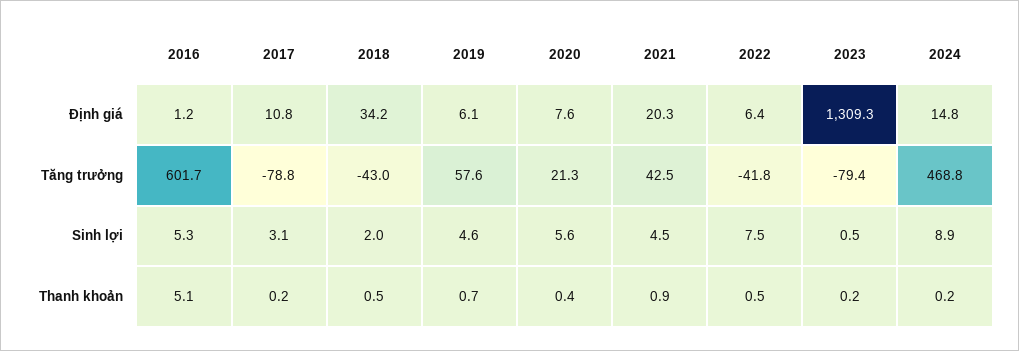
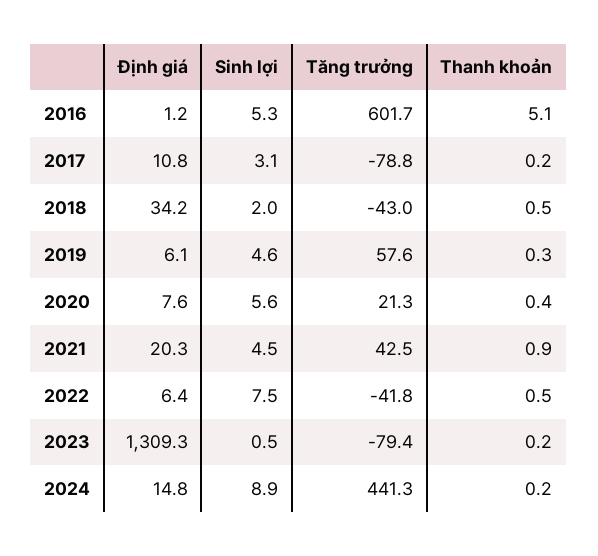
  {
    "2016": {
      "Định giá": 1.2,
      "Tăng trưởng": 601.7,
      "Sinh lợi": 5.3,
      "Thanh khoản": 5.1
    },
    "2017": {
      "Định giá": 10.8,
      "Tăng trưởng": -78.8,
      "Sinh lợi": 3.1,
      "Thanh khoản": 0.2
    },
    "2018": {
      "Định giá": 34.2,
      "Tăng trưởng": -43,
      "Sinh lợi": 2,
      "Thanh khoản": 0.5
    },
    "2019": {
      "Định giá": 6.1,
      "Tăng trưởng": 57.6,
      "Sinh lợi": 4.6,
-     "Thanh khoản": 0.7
+     "Thanh khoản": 0.3
    },
    "2020": {
      "Định giá": 7.6,
      "Tăng trưởng": 21.3,
      "Sinh lợi": 5.6,
      "Thanh khoản": 0.4
    },
    "2021": {
      "Định giá": 20.3,
      "Tăng trưởng": 42.5,
      "Sinh lợi": 4.5,
      "Thanh khoản": 0.9
    },
    "2022": {
      "Định giá": 6.4,
      "Tăng trưởng": -41.8,
      "Sinh lợi": 7.5,
      "Thanh khoản": 0.5
    },
    "2023": {
      "Định giá": 1309.3,
      "Tăng trưởng": -79.4,
      "Sinh lợi": 0.5,
      "Thanh khoản": 0.2
    },
    "2024": {
      "Định giá": 14.8,
-     "Tăng trưởng": 468.8,
+     "Tăng trưởng": 441.3,
      "Sinh lợi": 8.9,
      "Thanh khoản": 0.2
    }
  }

